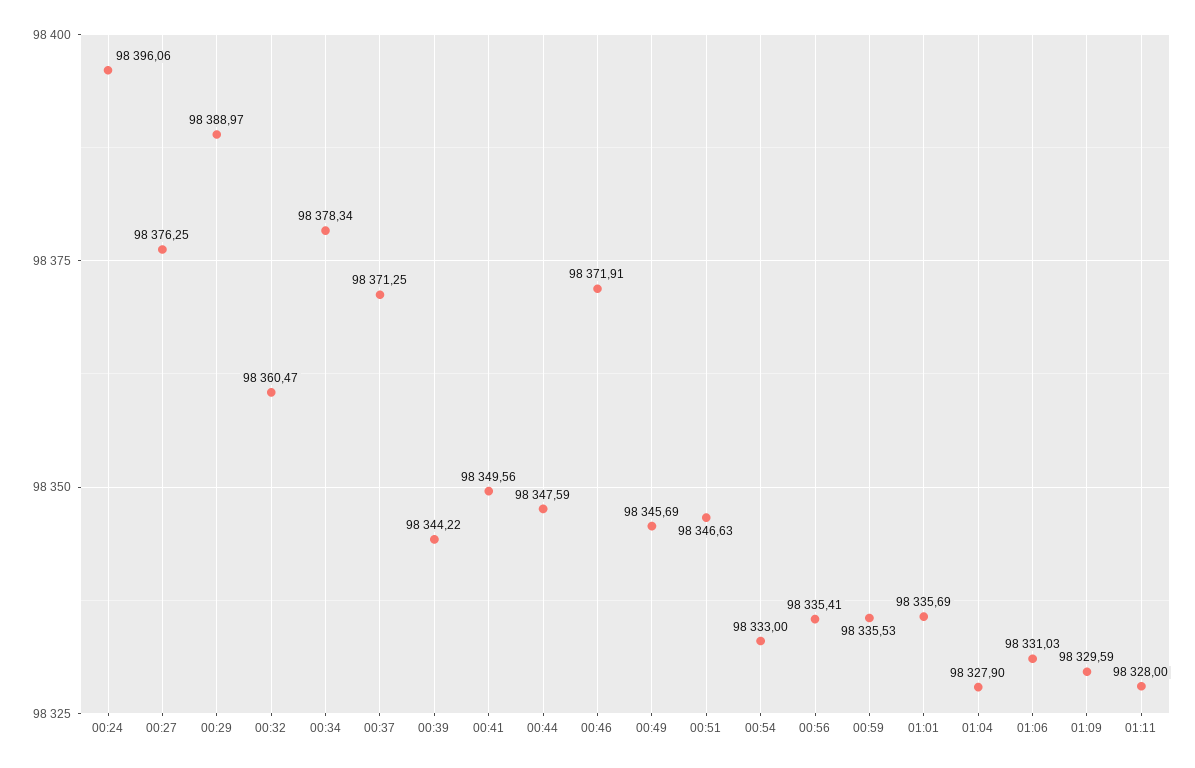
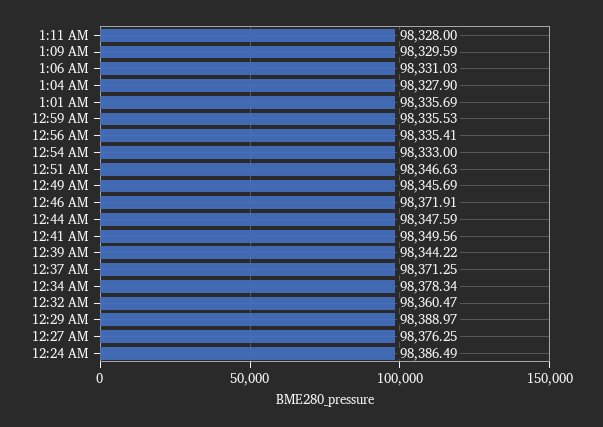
  {
-   "00:24": 98396.06,
+   "00:24": 98386.49,
    "00:27": 98376.25,
    "00:29": 98388.97,
    "00:32": 98360.47,
    "00:34": 98378.34,
    "00:37": 98371.25,
    "00:39": 98344.22,
    "00:41": 98349.56,
    "00:44": 98347.59,
    "00:46": 98371.91,
    "00:49": 98345.69,
    "00:51": 98346.63,
    "00:54": 98333,
    "00:56": 98335.41,
    "00:59": 98335.53,
    "01:01": 98335.69,
    "01:04": 98327.9,
    "01:06": 98331.03,
    "01:09": 98329.59,
    "01:11": 98328
  }

